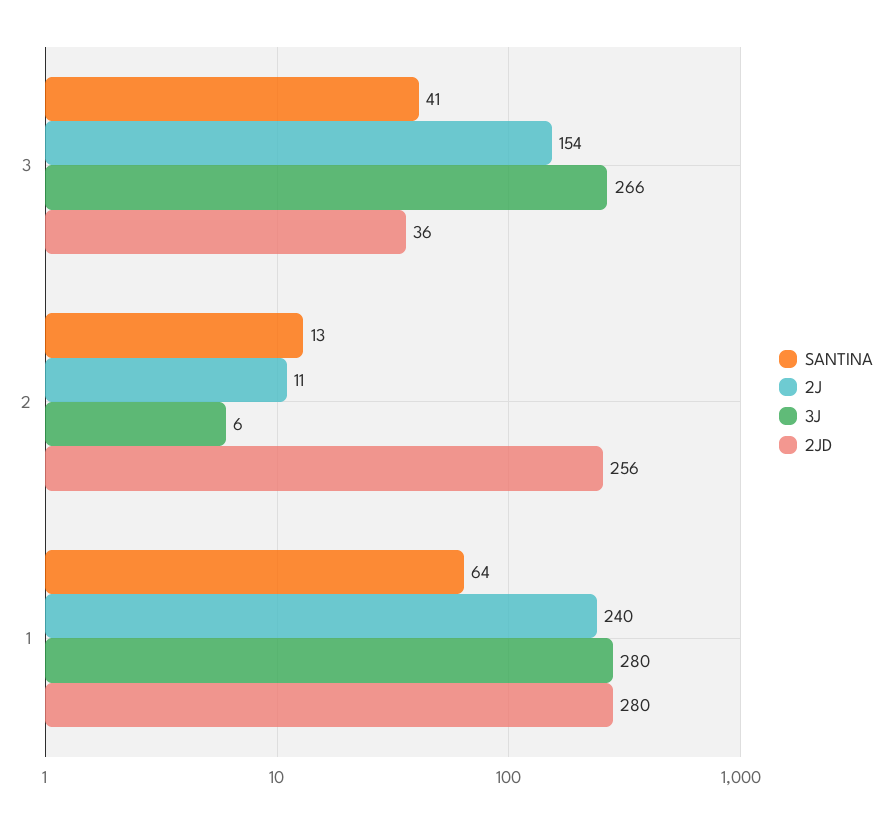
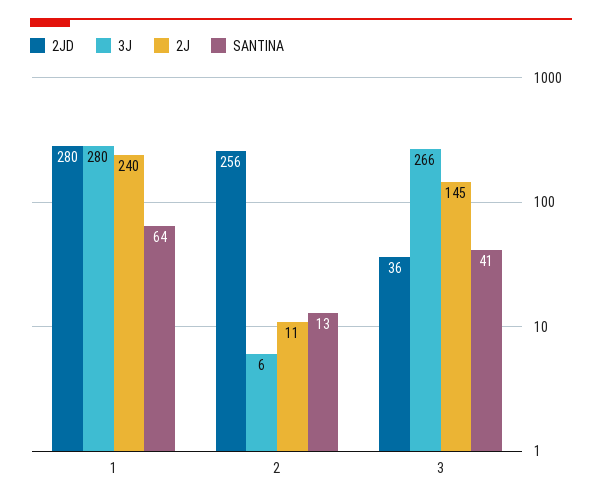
  {
    "SANTINA": {
      "3": 41,
      "2": 13,
      "1": 64
    },
    "2J": {
-     "3": 154,
+     "3": 145,
      "2": 11,
      "1": 240
    },
    "3J": {
      "3": 266,
      "2": 6,
      "1": 280
    },
    "2JD": {
      "3": 36,
      "2": 256,
      "1": 280
    }
  }

